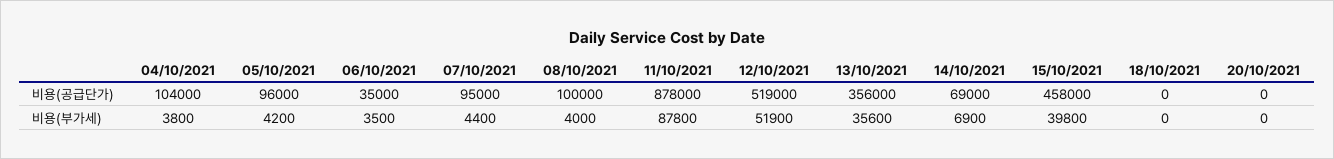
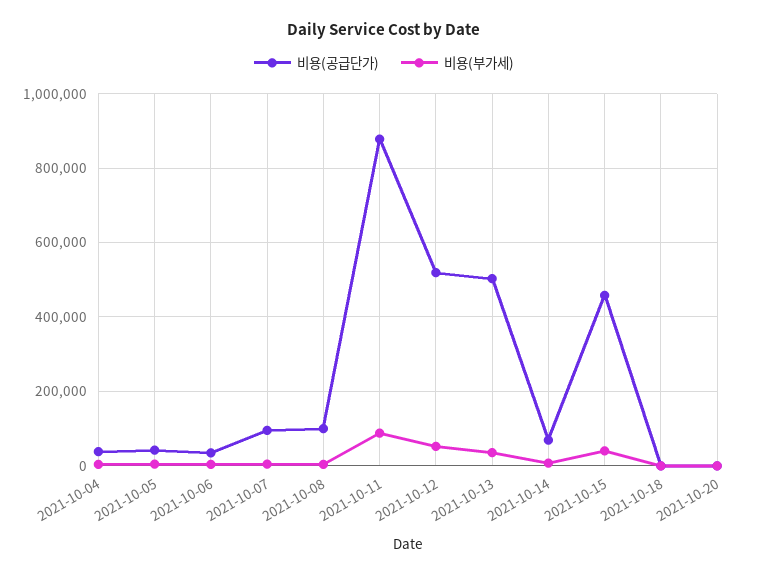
  {
    "비용(공급단가)": {
-     "04/10/2021": 104000,
+     "04/10/2021": 40000,
-     "05/10/2021": 96000,
+     "05/10/2021": 40000,
      "06/10/2021": 35000,
      "07/10/2021": 95000,
      "08/10/2021": 100000,
      "11/10/2021": 878000,
      "12/10/2021": 519000,
-     "13/10/2021": 356000,
+     "13/10/2021": 500000,
      "14/10/2021": 69000,
      "15/10/2021": 458000,
      "18/10/2021": 0,
      "20/10/2021": 0
    },
    "비용(부가세)": {
      "04/10/2021": 3800,
      "05/10/2021": 4200,
      "06/10/2021": 3500,
      "07/10/2021": 4400,
      "08/10/2021": 4000,
      "11/10/2021": 87800,
      "12/10/2021": 51900,
      "13/10/2021": 35600,
      "14/10/2021": 6900,
      "15/10/2021": 39800,
      "18/10/2021": 0,
      "20/10/2021": 0
    }
  }

